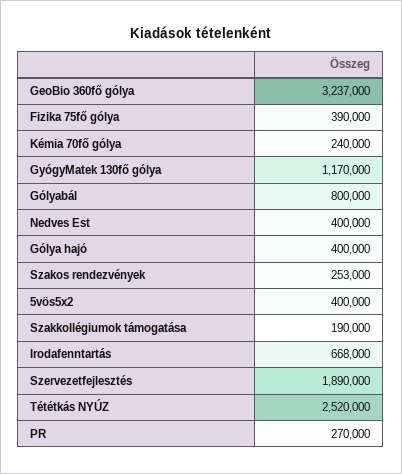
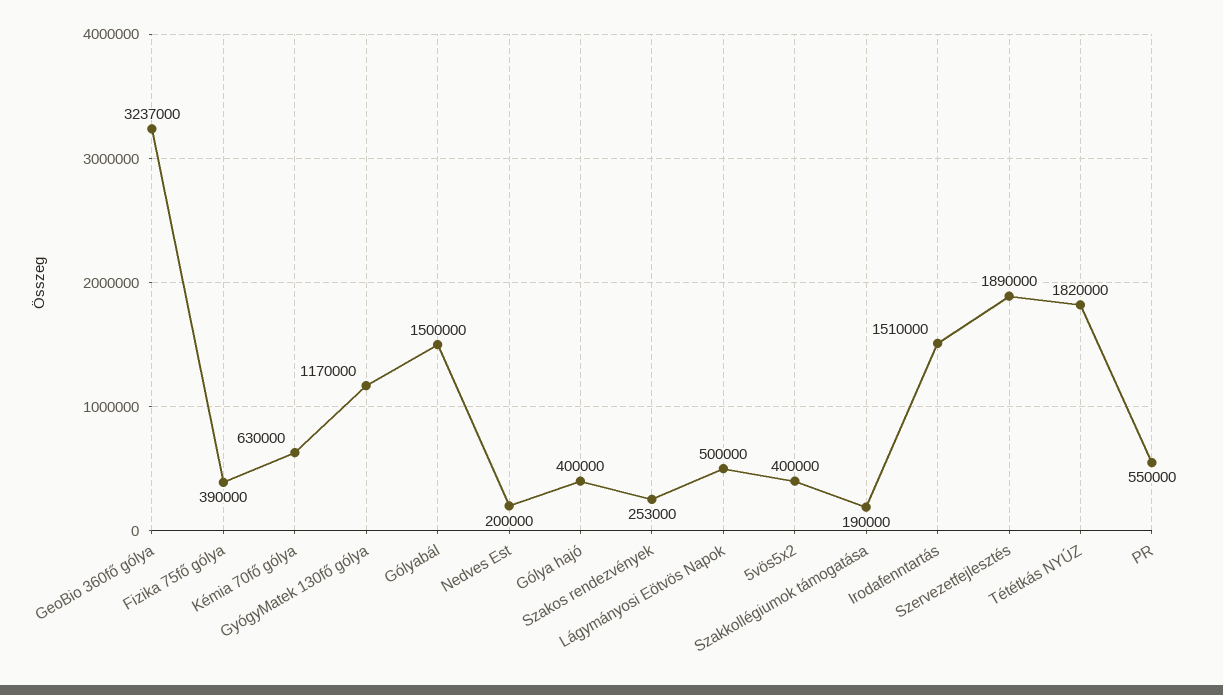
  {
    "GeoBio 360fő gólya": 3237000,
    "Fizika 75fő gólya": 390000,
-   "Kémia 70fő gólya": 240000,
+   "Kémia 70fő gólya": 630000,
    "GyógyMatek 130fő gólya": 1170000,
-   "Gólyabál": 800000,
+   "Gólyabál": 1500000,
-   "Nedves Est": 400000,
+   "Nedves Est": 200000,
    "Gólya hajó": 400000,
    "Szakos rendezvények": 253000,
    "5vös5x2": 400000,
    "Szakkollégiumok támogatása": 190000,
-   "Irodafenntartás": 668000,
+   "Irodafenntartás": 1510000,
    "Szervezetfejlesztés": 1890000,
-   "Tététkás NYÚZ": 2520000,
+   "Tététkás NYÚZ": 1820000,
-   "PR": 270000
+   "PR": 550000,
+   "Lágymányosi Eötvös Napok": 500000
  }

